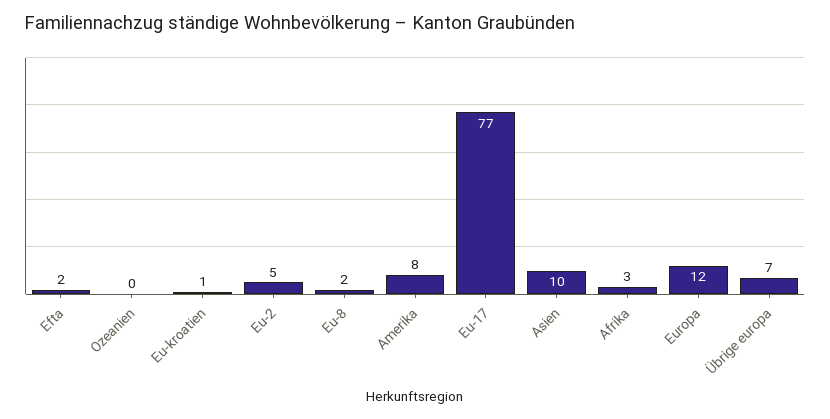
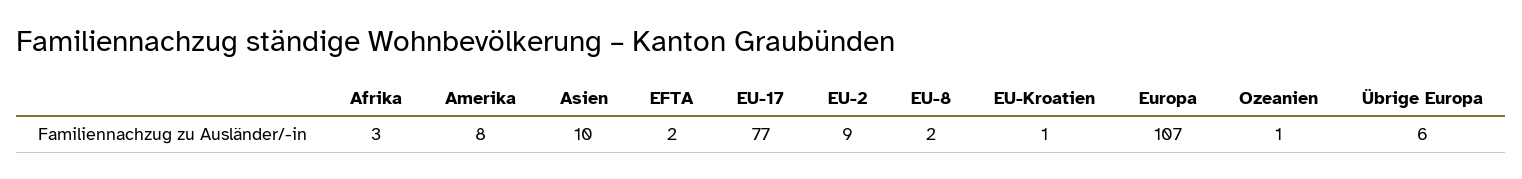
  {
    "Efta": 2,
-   "Ozeanien": 0,
+   "Ozeanien": 1,
    "Eu-kroatien": 1,
-   "Eu-2": 5,
+   "Eu-2": 9,
    "Eu-8": 2,
    "Amerika": 8,
    "Eu-17": 77,
    "Asien": 10,
    "Afrika": 3,
-   "Europa": 12,
+   "Europa": 107,
-   "Übrige europa": 7
+   "Übrige europa": 6
  }

